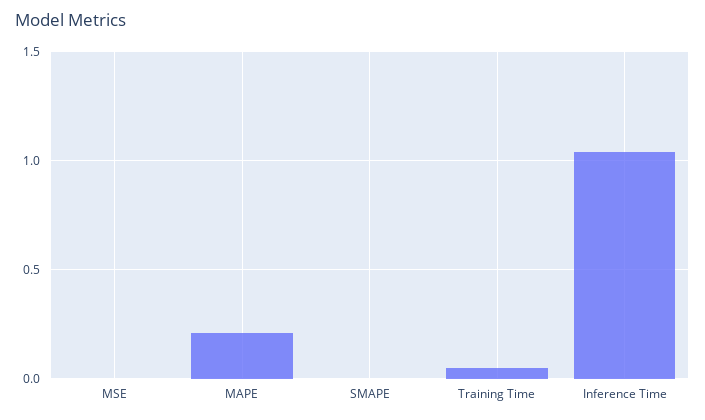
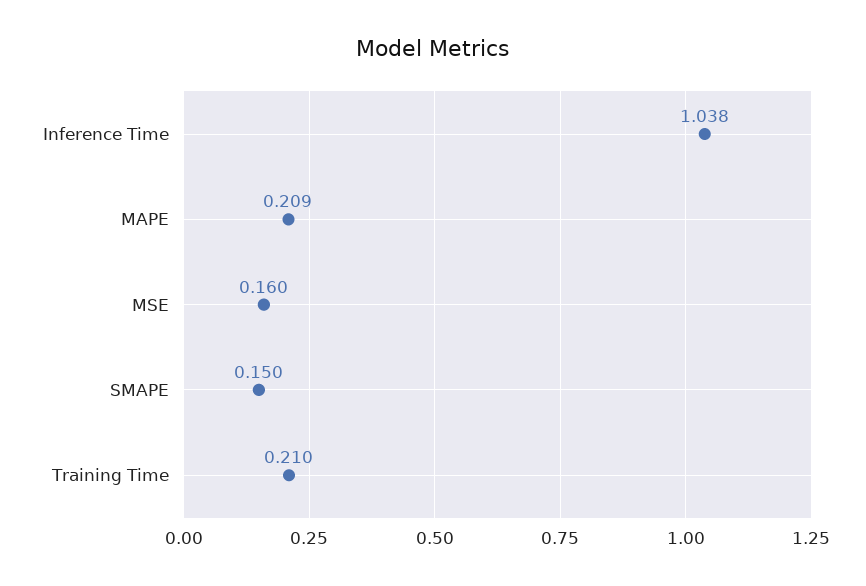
  {
-   "MSE": 0,
+   "MSE": 0.16,
    "MAPE": 0.209,
-   "SMAPE": 0,
+   "SMAPE": 0.15,
-   "Training Time": 0.05,
+   "Training Time": 0.21,
    "Inference Time": 1.038
  }

